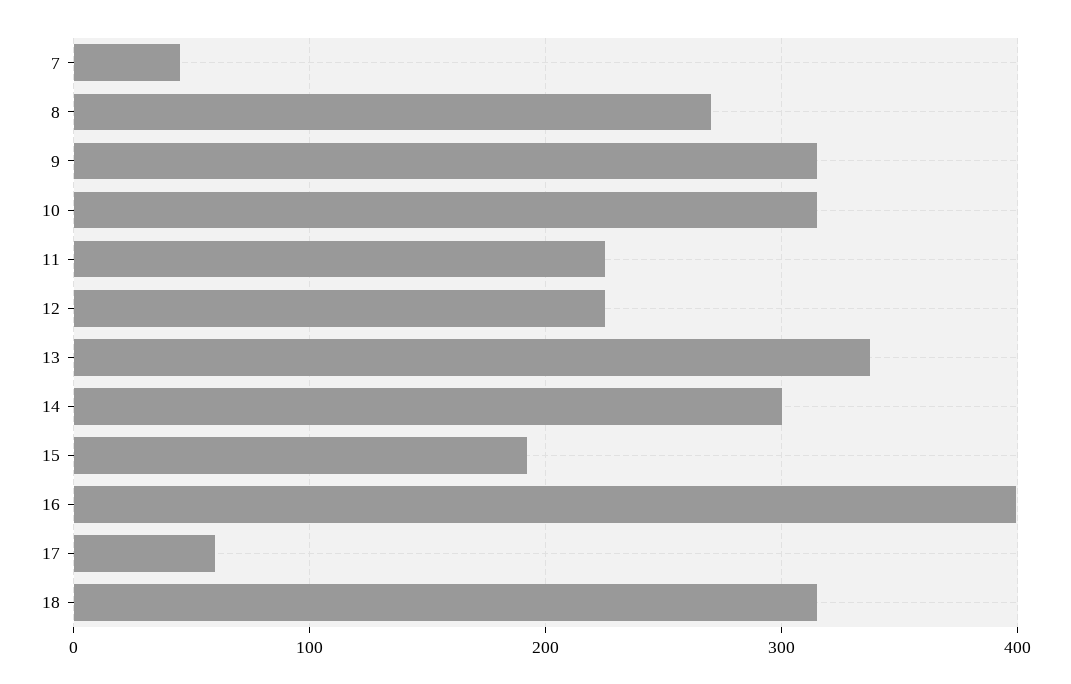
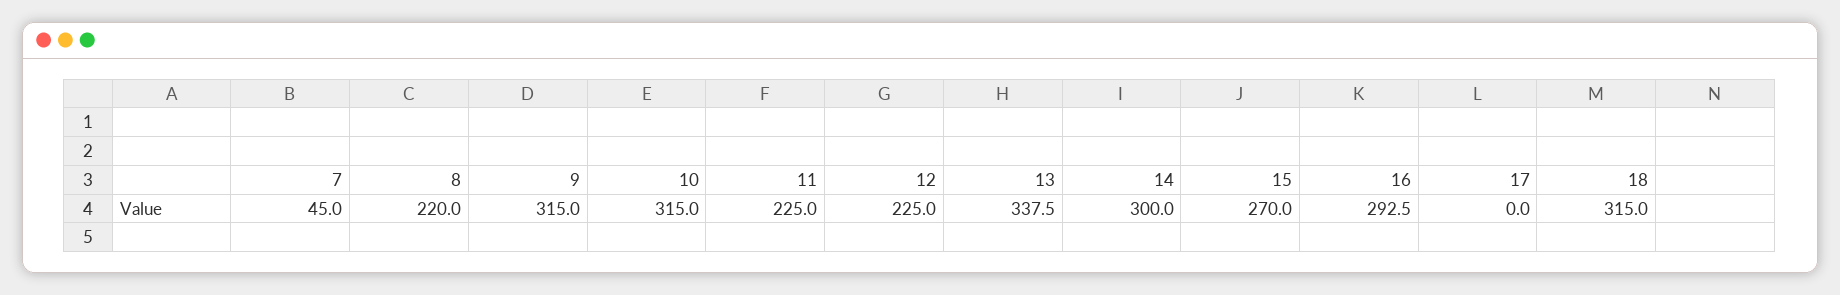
  {
    "7": 45,
-   "8": 270,
+   "8": 220,
    "9": 315,
    "10": 315,
    "11": 225,
    "12": 225,
    "13": 337.5,
    "14": 300,
-   "15": 190,
+   "15": 270,
-   "16": 400,
+   "16": 292.5,
-   "17": 60,
+   "17": 0,
    "18": 315
  }

